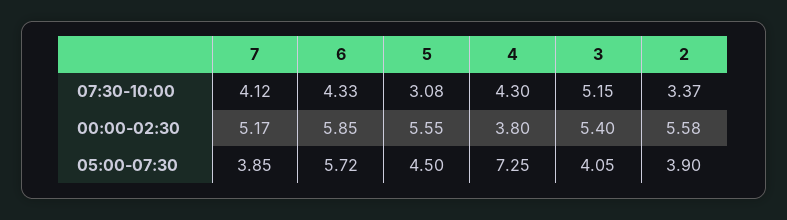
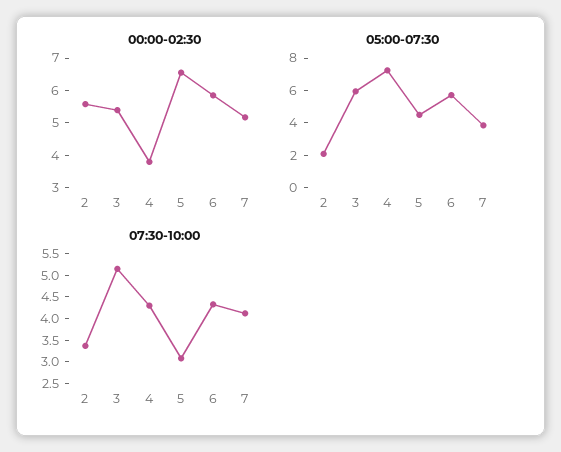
  {
    "07:30-10:00": {
      "7": 4.12,
      "6": 4.33,
      "5": 3.08,
      "4": 4.3,
      "3": 5.15,
      "2": 3.37
    },
    "00:00-02:30": {
      "7": 5.17,
      "6": 5.85,
-     "5": 5.55,
+     "5": 6.5,
      "4": 3.8,
      "3": 5.4,
      "2": 5.58
    },
    "05:00-07:30": {
      "7": 3.85,
      "6": 5.72,
      "5": 4.5,
      "4": 7.25,
-     "3": 4.05,
+     "3": 6,
-     "2": 3.9
+     "2": 2
    }
  }

